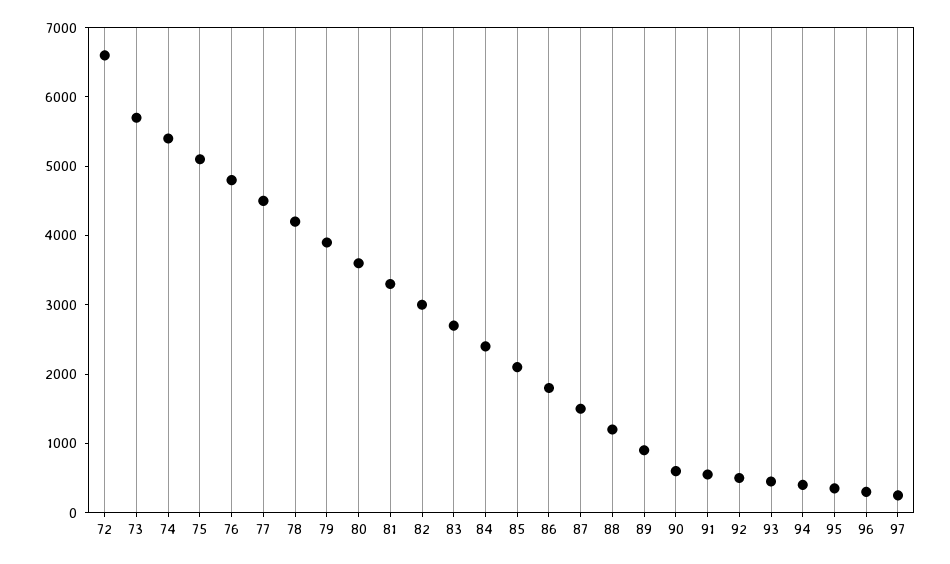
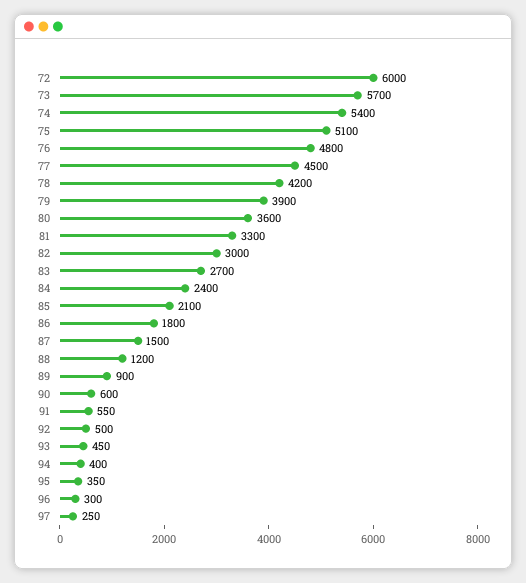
  {
-   "72": 6600,
+   "72": 6000,
    "73": 5700,
    "74": 5400,
    "75": 5100,
    "76": 4800,
    "77": 4500,
    "78": 4200,
    "79": 3900,
    "80": 3600,
    "81": 3300,
    "82": 3000,
    "83": 2700,
    "84": 2400,
    "85": 2100,
    "86": 1800,
    "87": 1500,
    "88": 1200,
    "89": 900,
    "90": 600,
    "91": 550,
    "92": 500,
    "93": 450,
    "94": 400,
    "95": 350,
    "96": 300,
    "97": 250
  }

